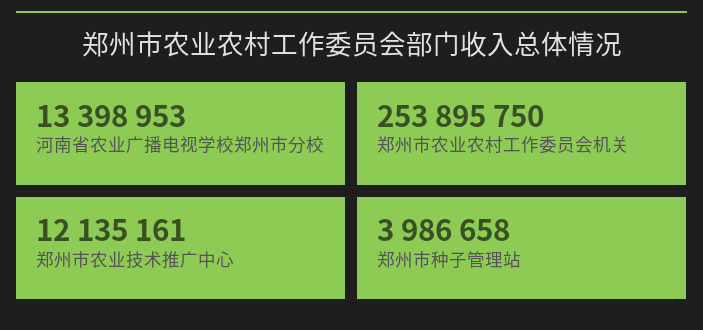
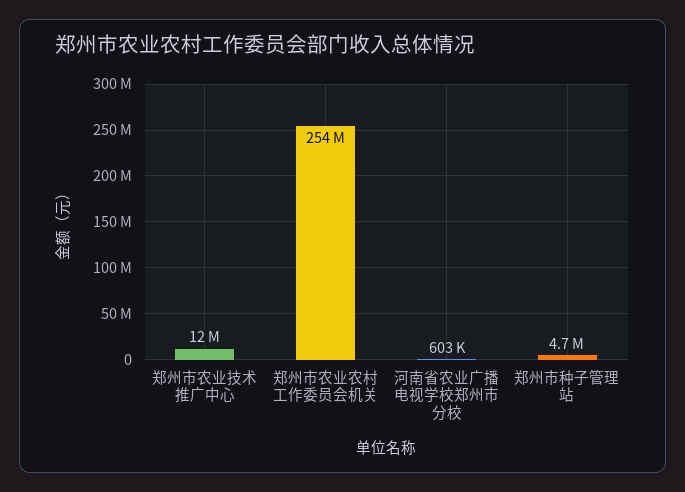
  {
-   "河南省农业广播电视学校郑州市分校": 13398953,
+   "河南省农业广播电视学校郑州市分校": 603000,
    "郑州市农业农村工作委员会机关": 253895750,
    "郑州市农业技术推广中心": 12135161,
-   "郑州市种子管理站": 3986658
+   "郑州市种子管理站": 4700000
  }

